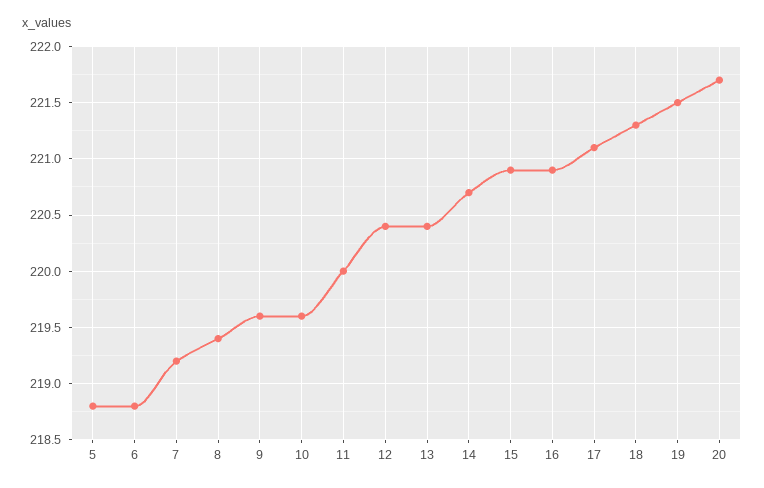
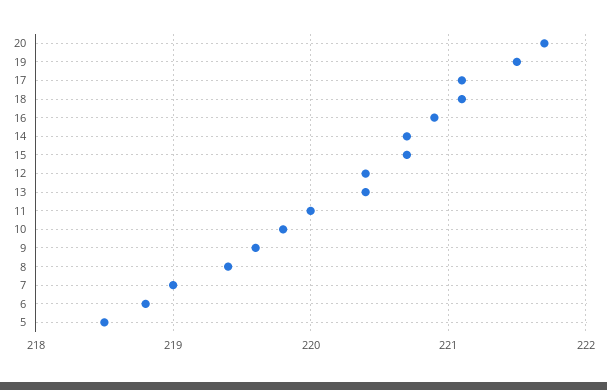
  {
-   "5": 218.8,
+   "5": 218.5,
    "6": 218.8,
-   "7": 219.2,
+   "7": 219,
    "8": 219.4,
    "9": 219.6,
-   "10": 219.6,
+   "10": 219.8,
    "11": 220,
    "12": 220.4,
    "13": 220.4,
    "14": 220.7,
-   "15": 220.9,
+   "15": 220.7,
    "16": 220.9,
    "17": 221.1,
-   "18": 221.3,
+   "18": 221.1,
    "19": 221.5,
    "20": 221.7
  }

